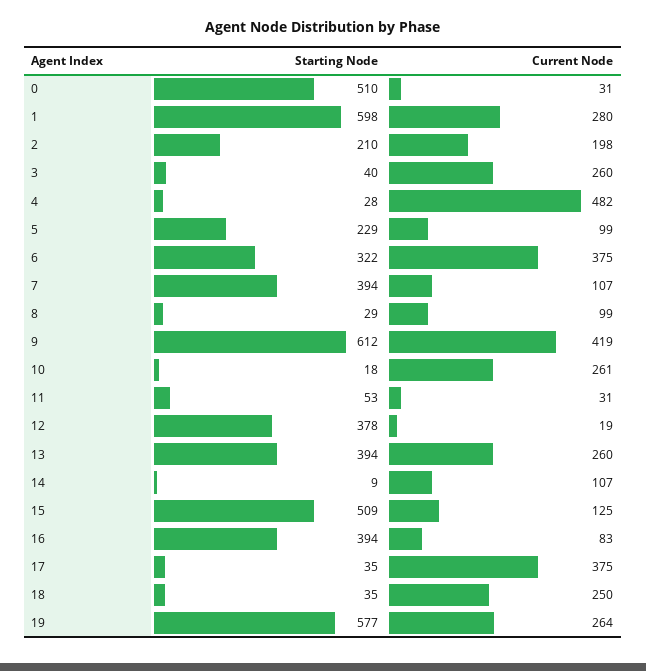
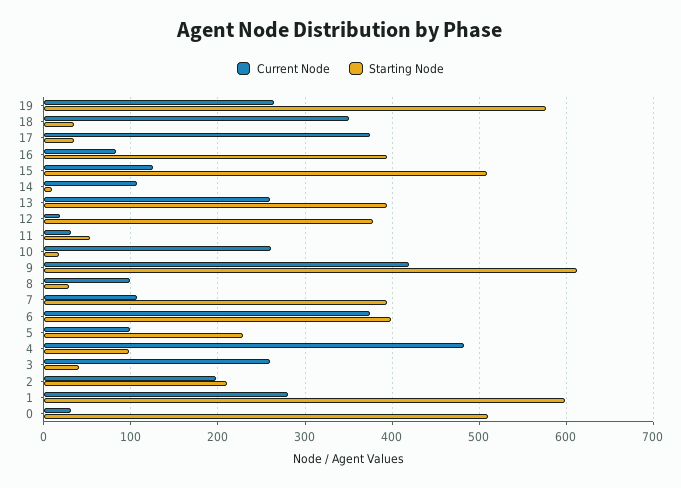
  {
    "Starting Node": {
      "0": 510,
      "1": 598,
      "2": 210,
      "3": 40,
-     "4": 28,
+     "4": 100,
      "5": 229,
-     "6": 322,
+     "6": 400,
      "7": 394,
      "8": 29,
      "9": 612,
      "10": 18,
      "11": 53,
      "12": 378,
      "13": 394,
      "14": 9,
      "15": 509,
      "16": 394,
      "17": 35,
      "18": 35,
      "19": 577
    },
    "Current Node": {
      "0": 31,
      "1": 280,
      "2": 198,
      "3": 260,
      "4": 482,
      "5": 99,
      "6": 375,
      "7": 107,
      "8": 99,
      "9": 419,
      "10": 261,
      "11": 31,
      "12": 19,
      "13": 260,
      "14": 107,
      "15": 125,
      "16": 83,
      "17": 375,
-     "18": 250,
+     "18": 350,
      "19": 264
    }
  }

